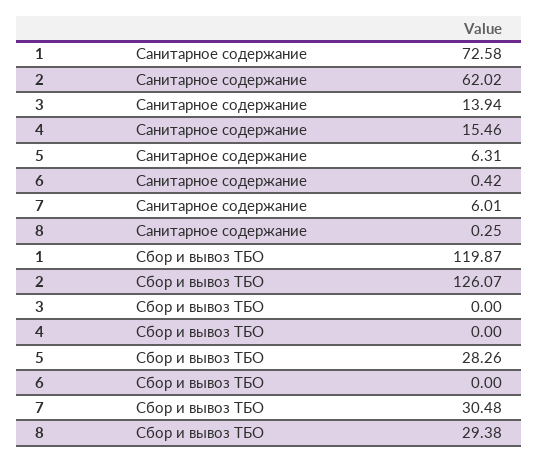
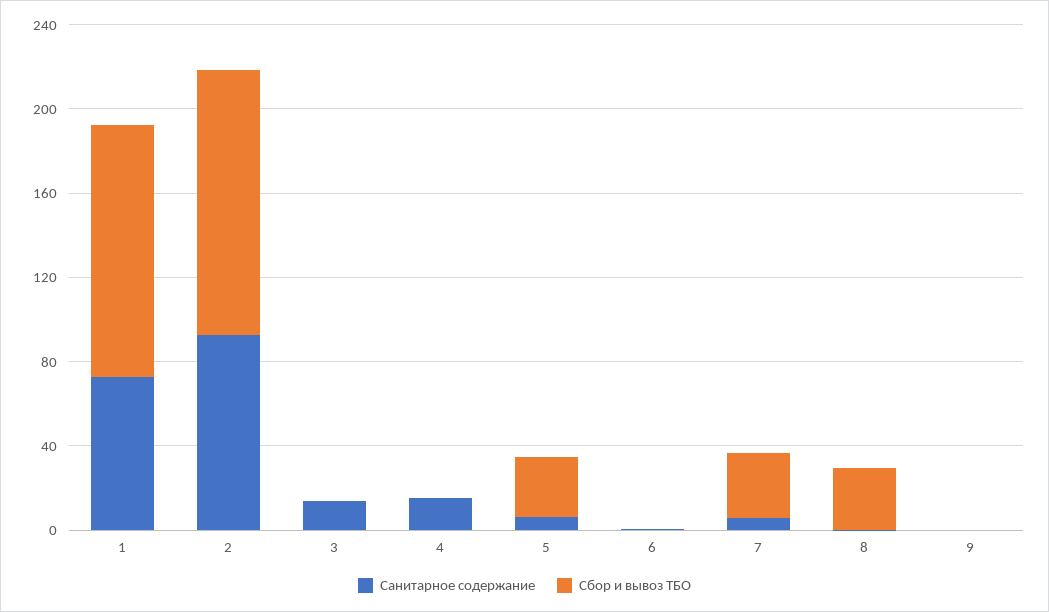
  {
    "Санитарное содержание": {
      "1": 72.58,
-     "2": 62.02,
+     "2": 90,
      "3": 13.94,
      "4": 15.46,
      "5": 6.31,
      "6": 0.42,
      "7": 6.01,
-     "8": 0.25
+     "8": 0.25,
+     "9": 0
    },
    "Сбор и вывоз ТБО": {
      "1": 119.87,
      "2": 126.07,
      "3": 0,
      "4": 0,
      "5": 28.26,
      "6": 0,
      "7": 30.48,
-     "8": 29.38
+     "8": 29.38,
+     "9": 0
    }
  }

